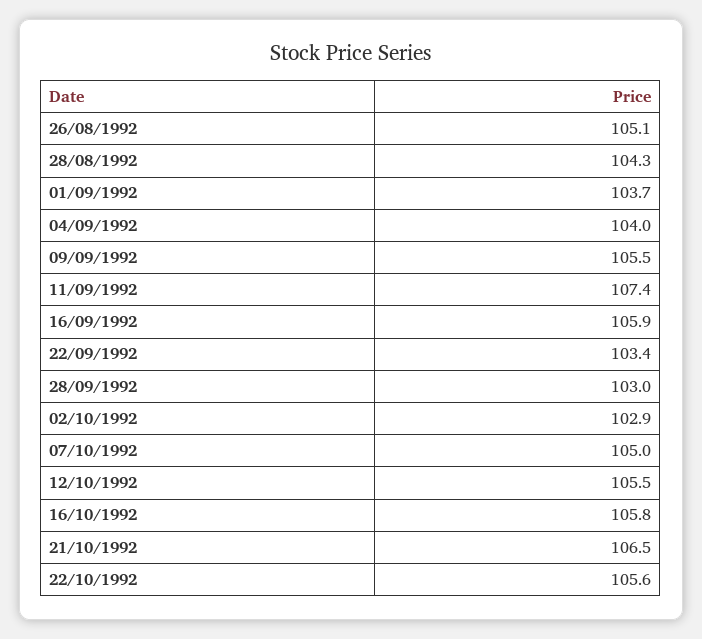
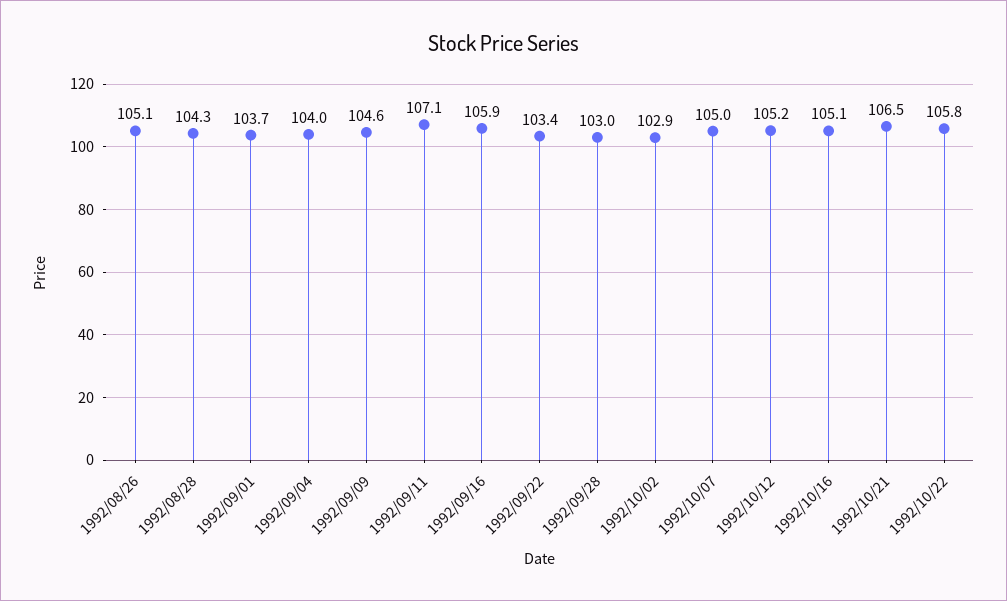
  {
    "26/08/1992": 105.1,
    "28/08/1992": 104.3,
    "01/09/1992": 103.7,
    "04/09/1992": 104,
-   "09/09/1992": 105.5,
+   "09/09/1992": 104.6,
-   "11/09/1992": 107.4,
+   "11/09/1992": 107.1,
    "16/09/1992": 105.9,
    "22/09/1992": 103.4,
    "28/09/1992": 103,
    "02/10/1992": 102.9,
    "07/10/1992": 105,
-   "12/10/1992": 105.5,
+   "12/10/1992": 105.2,
-   "16/10/1992": 105.8,
+   "16/10/1992": 105.1,
    "21/10/1992": 106.5,
-   "22/10/1992": 105.6
+   "22/10/1992": 105.8
  }

